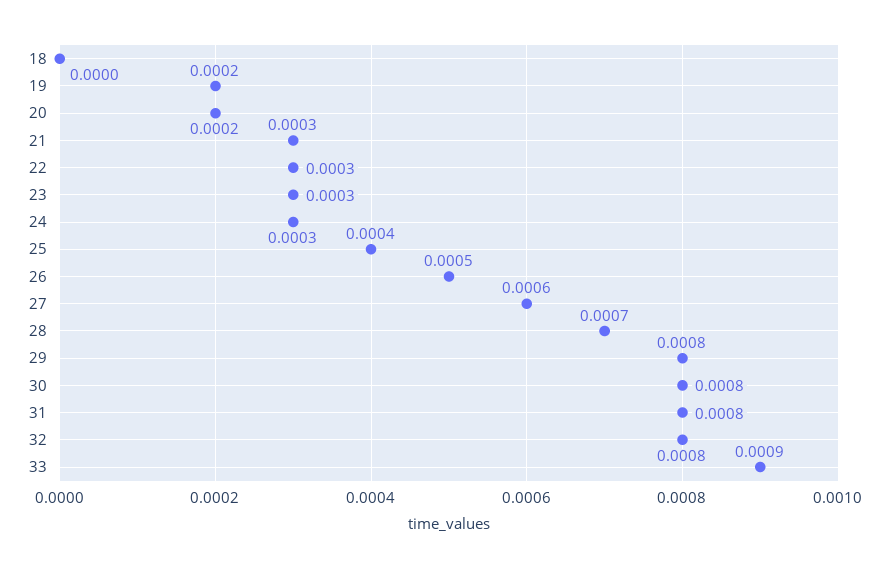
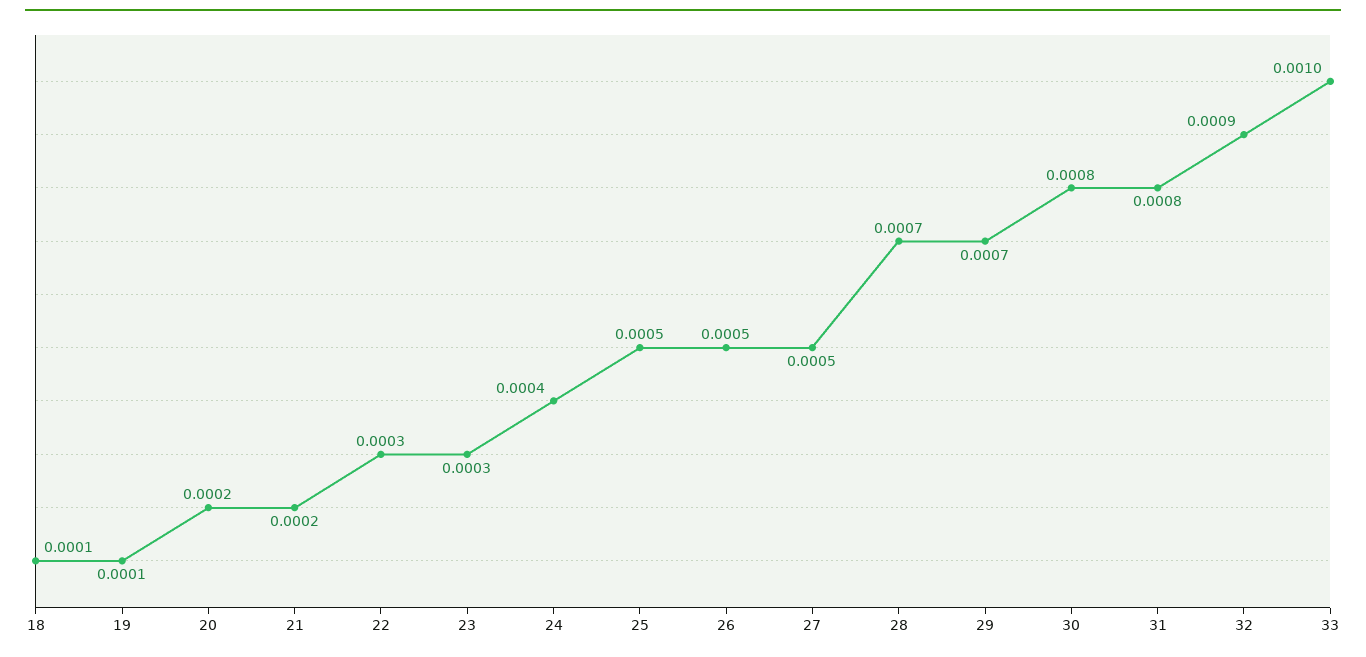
  {
-   "18": 0,
+   "18": 0.0001,
-   "19": 0.0002,
+   "19": 0.0001,
    "20": 0.0002,
-   "21": 0.0003,
+   "21": 0.0002,
    "22": 0.0003,
    "23": 0.0003,
-   "24": 0.0003,
+   "24": 0.0004,
-   "25": 0.0004,
+   "25": 0.0005,
    "26": 0.0005,
-   "27": 0.0006,
+   "27": 0.0005,
    "28": 0.0007,
-   "29": 0.0008,
+   "29": 0.0007,
    "30": 0.0008,
    "31": 0.0008,
-   "32": 0.0008,
+   "32": 0.0009,
-   "33": 0.0009
+   "33": 0.001
  }

